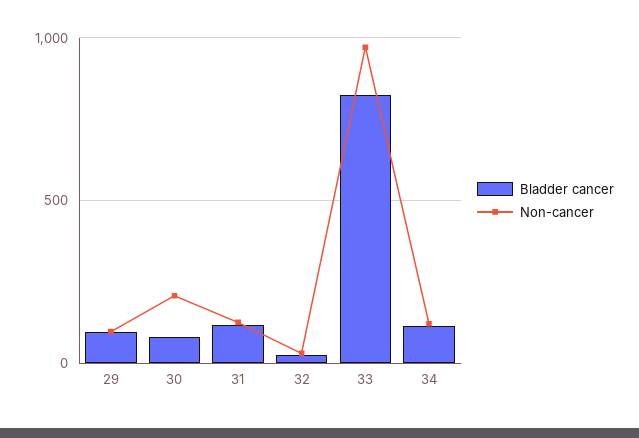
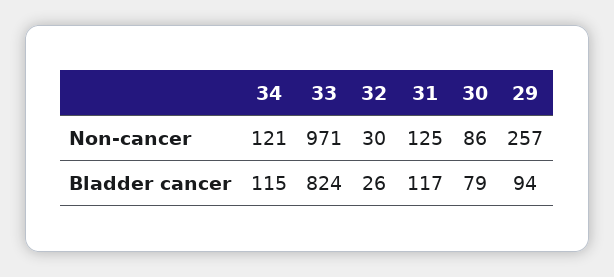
  {
    "Bladder cancer": {
      "29": 94,
      "30": 79,
      "31": 117,
      "32": 26,
      "33": 824,
      "34": 115
    },
    "Non-cancer": {
-     "29": 100,
+     "29": 257,
-     "30": 200,
+     "30": 86,
      "31": 125,
      "32": 30,
      "33": 971,
      "34": 121
    }
  }

